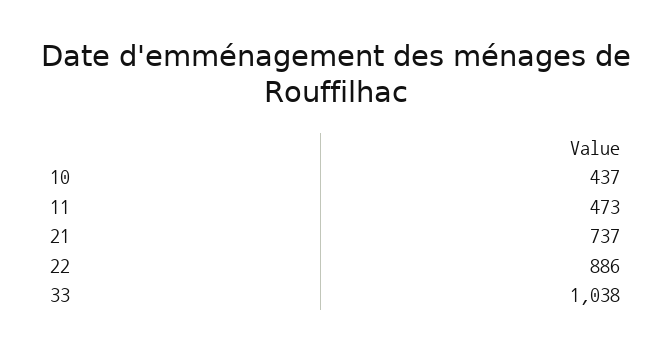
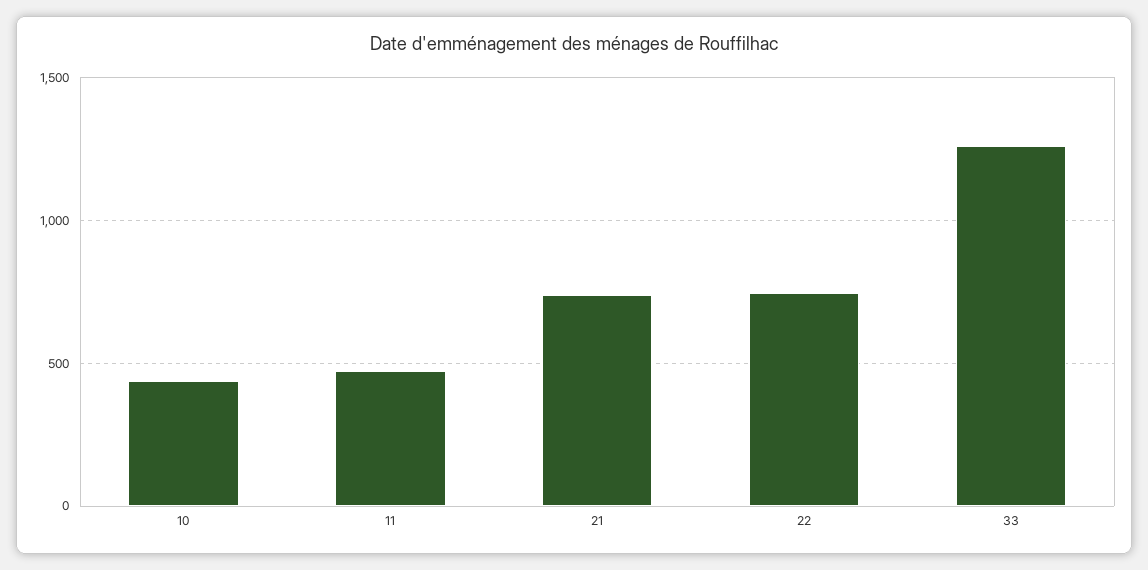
  {
    "10": 437,
    "11": 473,
    "21": 737,
-   "22": 886,
+   "22": 750,
-   "33": 1038
+   "33": 1250
  }

